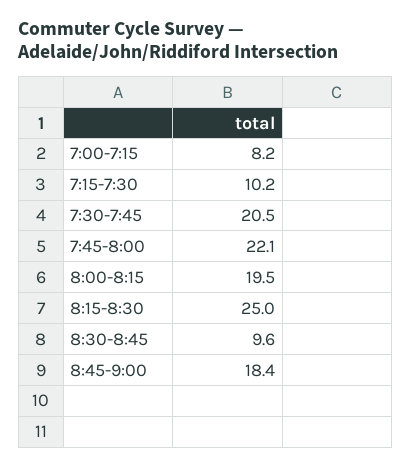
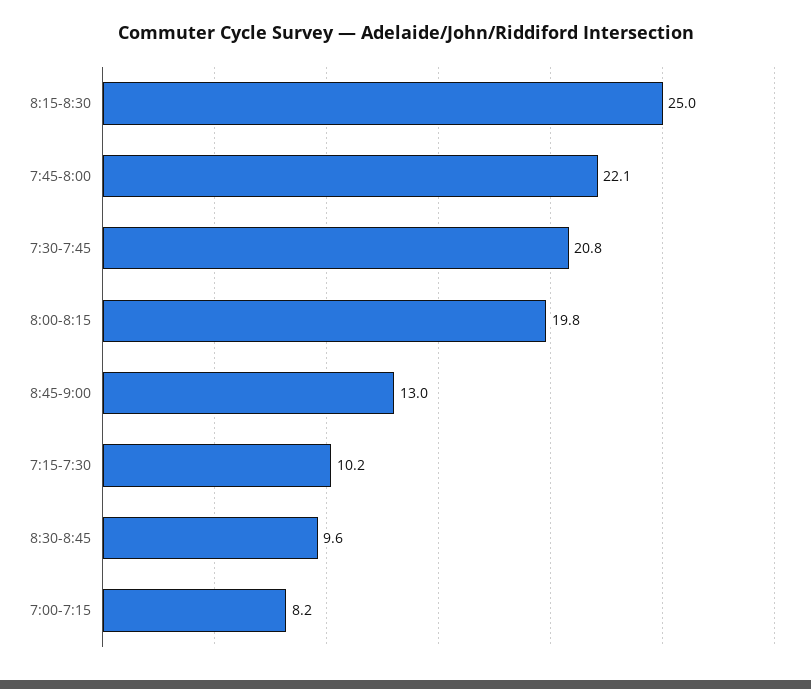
  {
    "7:00-7:15": 8.2,
    "7:15-7:30": 10.2,
-   "7:30-7:45": 20.5,
+   "7:30-7:45": 20.8,
    "7:45-8:00": 22.1,
-   "8:00-8:15": 19.5,
+   "8:00-8:15": 19.8,
    "8:15-8:30": 25,
    "8:30-8:45": 9.6,
-   "8:45-9:00": 18.4
+   "8:45-9:00": 13
  }

